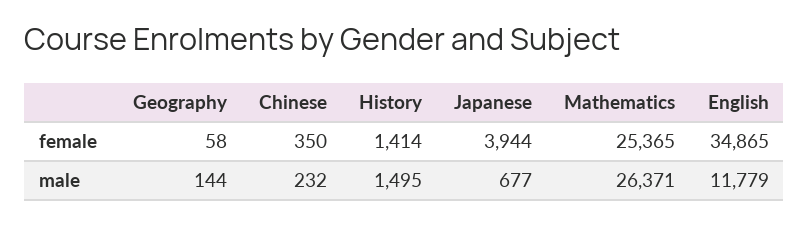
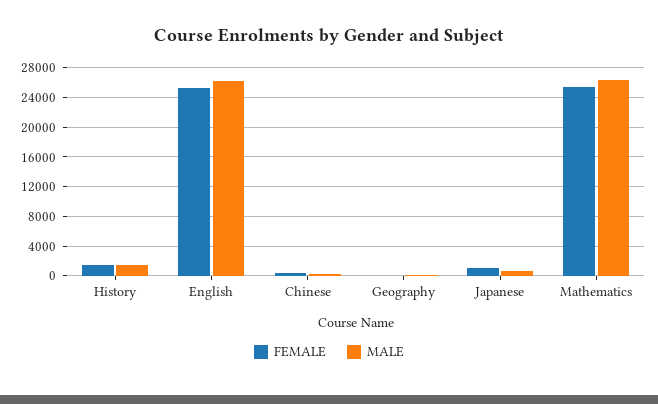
  {
    "female": {
      "Geography": 58,
      "Chinese": 350,
      "History": 1414,
-     "Japanese": 3944,
+     "Japanese": 1000,
      "Mathematics": 25365,
-     "English": 34865
+     "English": 25000
    },
    "male": {
      "Geography": 144,
      "Chinese": 232,
      "History": 1495,
      "Japanese": 677,
      "Mathematics": 26371,
-     "English": 11779
+     "English": 26000
    }
  }

